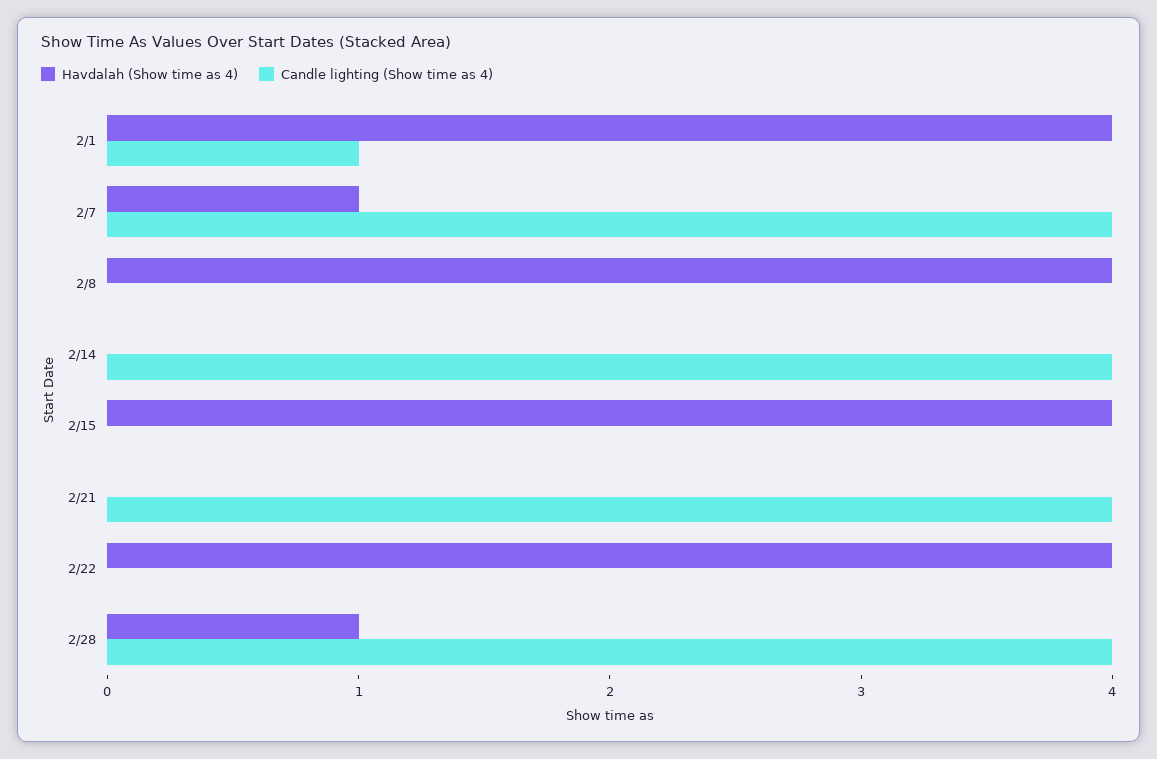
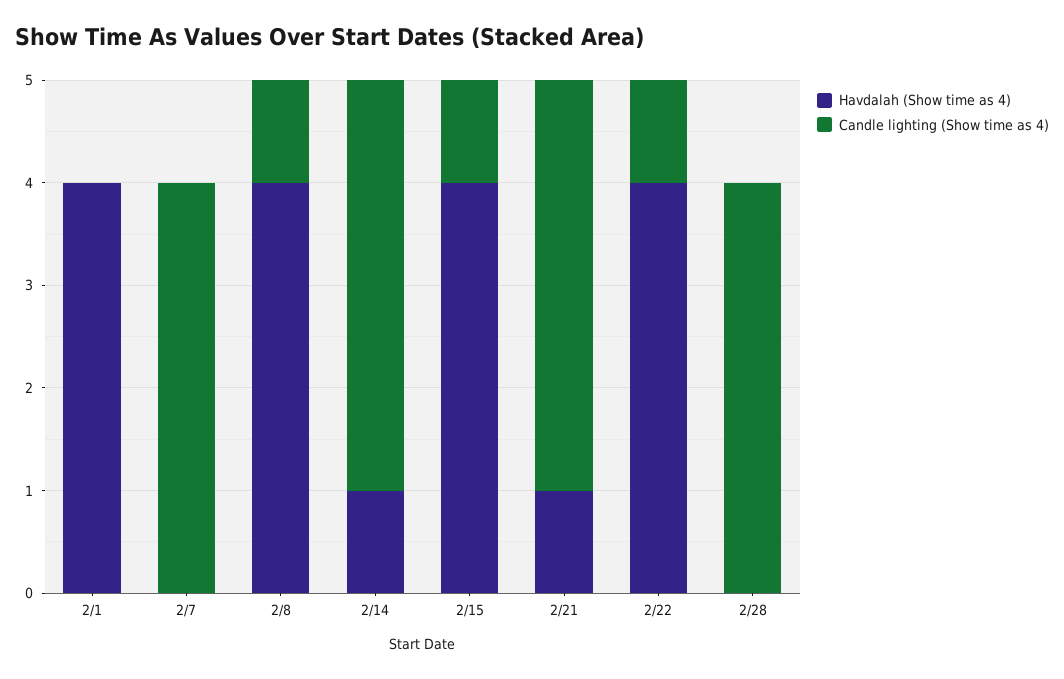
  {
    "Havdalah (Show time as 4)": {
      "2/1": 4,
-     "2/7": 1,
+     "2/7": 0,
      "2/8": 4,
-     "2/14": 0,
+     "2/14": 1,
      "2/15": 4,
-     "2/21": 0,
+     "2/21": 1,
      "2/22": 4,
-     "2/28": 1
+     "2/28": 0
    },
    "Candle lighting (Show time as 4)": {
-     "2/1": 1,
+     "2/1": 0,
      "2/7": 4,
-     "2/8": 0,
+     "2/8": 1,
      "2/14": 4,
-     "2/15": 0,
+     "2/15": 1,
      "2/21": 4,
-     "2/22": 0,
+     "2/22": 1,
      "2/28": 4
    }
  }

